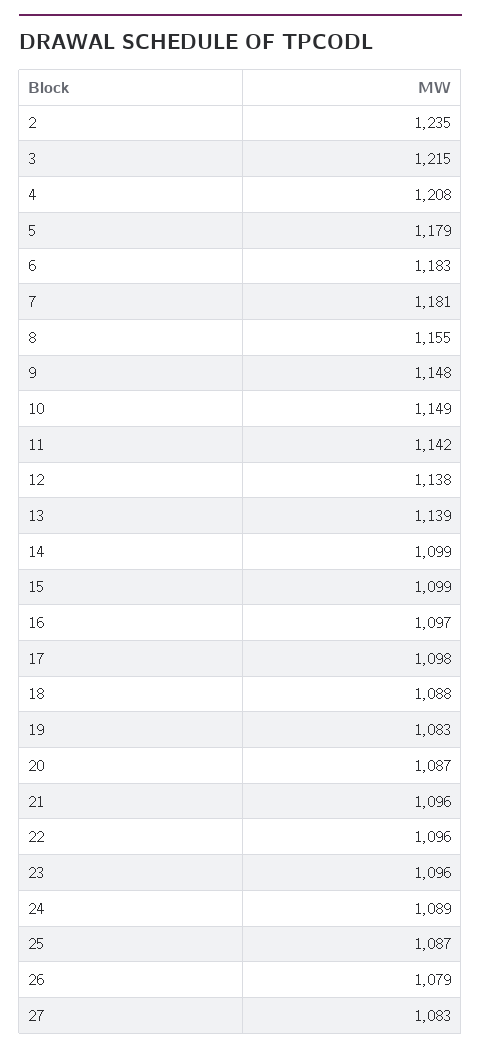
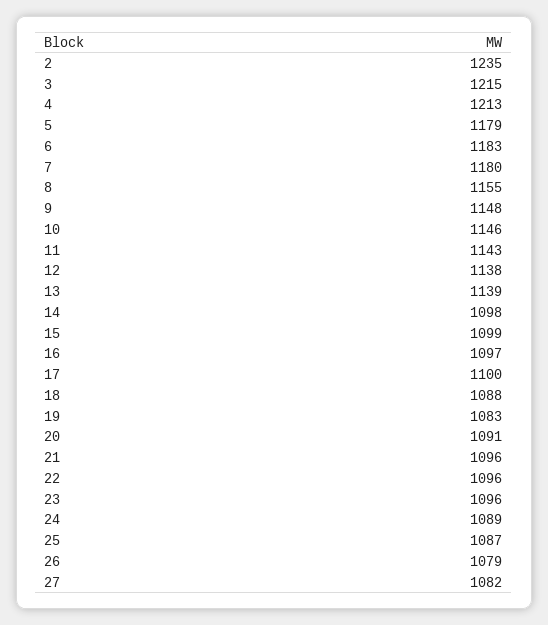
  {
    "2": 1235,
    "3": 1215,
-   "4": 1208,
+   "4": 1213,
    "5": 1179,
    "6": 1183,
-   "7": 1181,
+   "7": 1180,
    "8": 1155,
    "9": 1148,
-   "10": 1149,
+   "10": 1146,
-   "11": 1142,
+   "11": 1143,
    "12": 1138,
    "13": 1139,
-   "14": 1099,
+   "14": 1098,
    "15": 1099,
    "16": 1097,
-   "17": 1098,
+   "17": 1100,
    "18": 1088,
    "19": 1083,
-   "20": 1087,
+   "20": 1091,
    "21": 1096,
    "22": 1096,
    "23": 1096,
    "24": 1089,
    "25": 1087,
    "26": 1079,
-   "27": 1083
+   "27": 1082
  }

